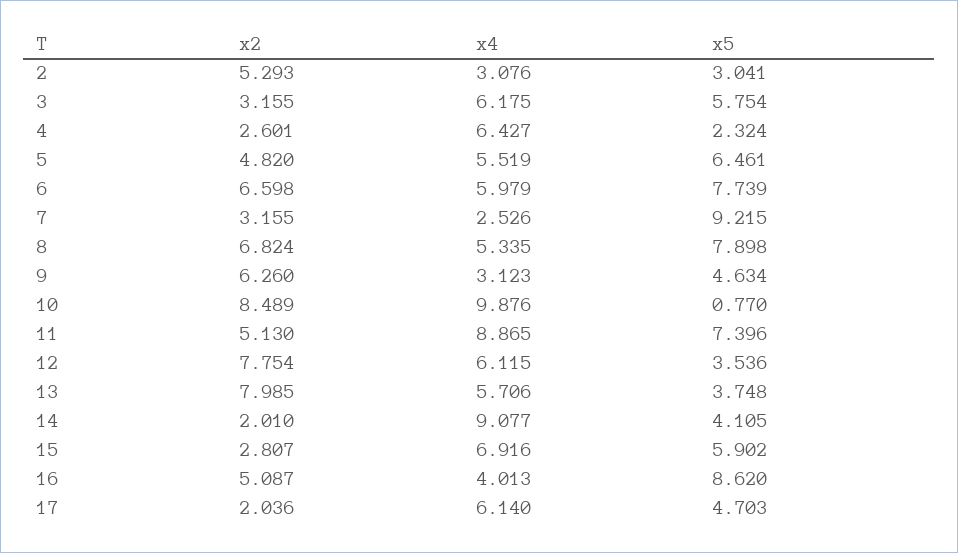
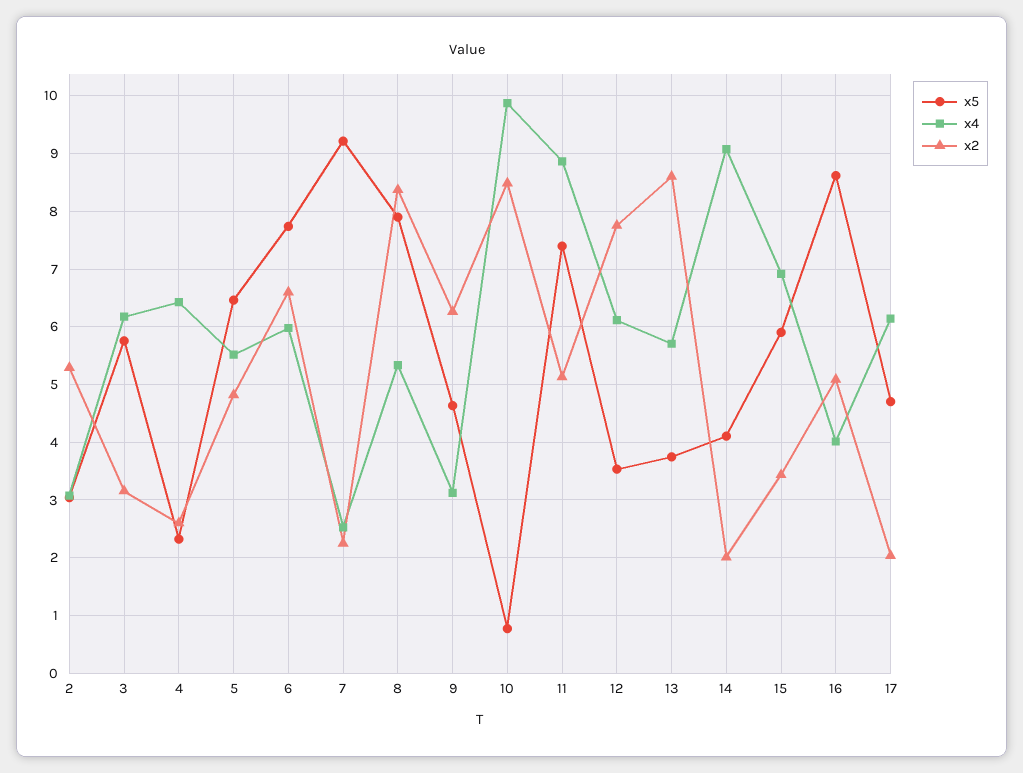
  {
    "x2": {
      "2": 5.293,
      "3": 3.155,
      "4": 2.601,
      "5": 4.82,
      "6": 6.598,
-     "7": 3.155,
+     "7": 2.2,
-     "8": 6.824,
+     "8": 8.4,
      "9": 6.26,
      "10": 8.489,
      "11": 5.13,
      "12": 7.754,
-     "13": 7.985,
+     "13": 8.6,
      "14": 2.01,
-     "15": 2.807,
+     "15": 3.4,
      "16": 5.087,
      "17": 2.036
    },
    "x4": {
      "2": 3.076,
      "3": 6.175,
      "4": 6.427,
      "5": 5.519,
      "6": 5.979,
      "7": 2.526,
      "8": 5.335,
      "9": 3.123,
      "10": 9.876,
      "11": 8.865,
      "12": 6.115,
      "13": 5.706,
      "14": 9.077,
      "15": 6.916,
      "16": 4.013,
      "17": 6.14
    },
    "x5": {
      "2": 3.041,
      "3": 5.754,
      "4": 2.324,
      "5": 6.461,
      "6": 7.739,
      "7": 9.215,
      "8": 7.898,
      "9": 4.634,
      "10": 0.77,
      "11": 7.396,
      "12": 3.536,
      "13": 3.748,
      "14": 4.105,
      "15": 5.902,
      "16": 8.62,
      "17": 4.703
    }
  }

